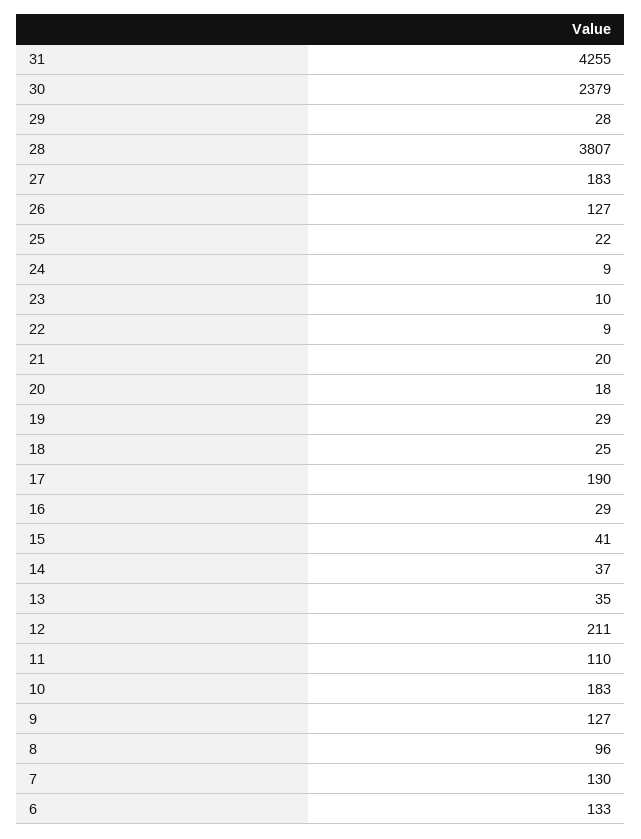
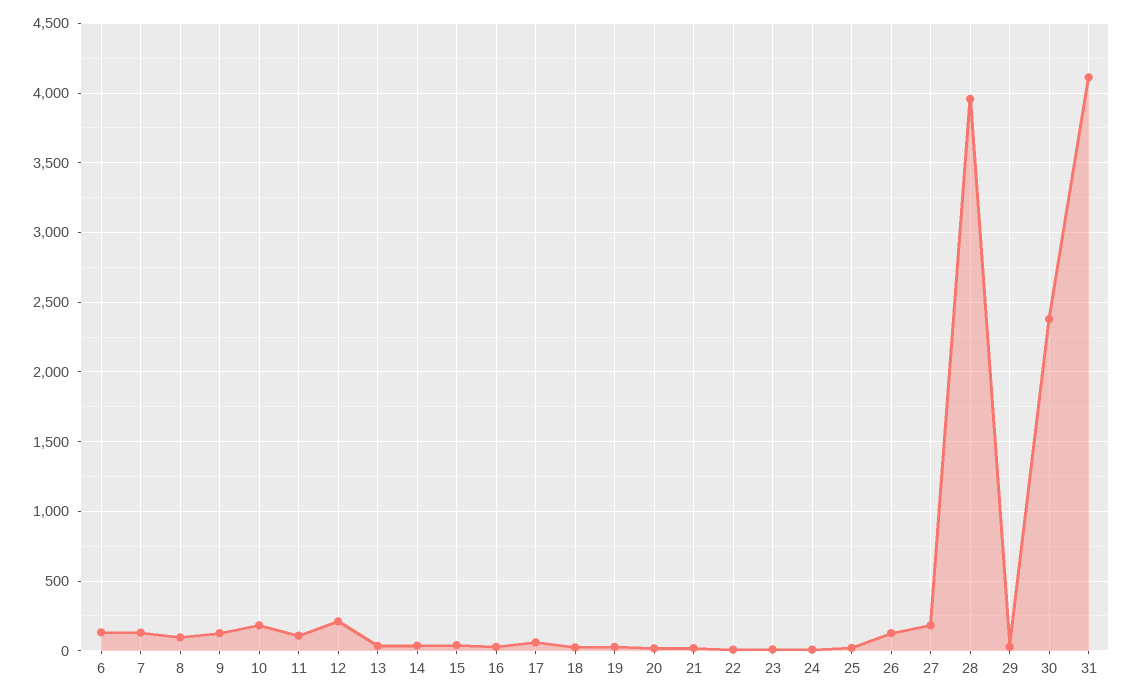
  {
-   "31": 4255,
+   "31": 4100,
    "30": 2379,
    "29": 28,
-   "28": 3807,
+   "28": 3950,
    "27": 183,
    "26": 127,
    "25": 22,
    "24": 9,
    "23": 10,
    "22": 9,
    "21": 20,
    "20": 18,
    "19": 29,
    "18": 25,
-   "17": 190,
+   "17": 50,
    "16": 29,
    "15": 41,
    "14": 37,
    "13": 35,
    "12": 211,
    "11": 110,
    "10": 183,
    "9": 127,
    "8": 96,
    "7": 130,
    "6": 133
  }

